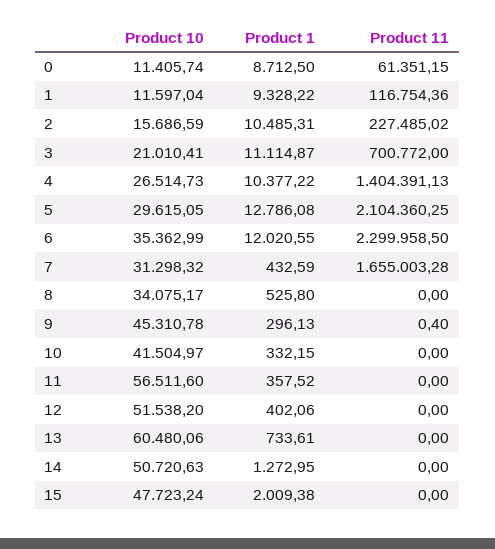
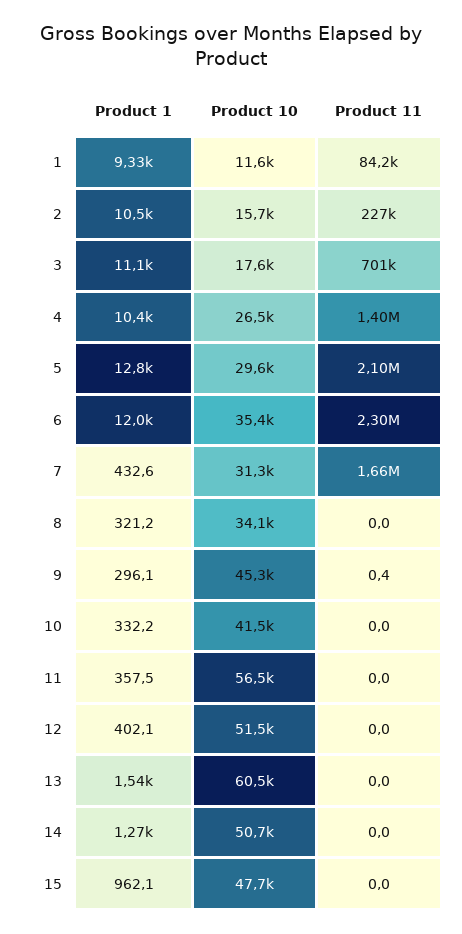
  {
    "Product 10": {
-     "0": 11405.74,
      "1": 11597.04,
      "2": 15686.59,
-     "3": 21010.41,
+     "3": 17600,
      "4": 26514.73,
      "5": 29615.05,
      "6": 35362.99,
      "7": 31298.32,
      "8": 34075.17,
      "9": 45310.78,
      "10": 41504.97,
      "11": 56511.6,
      "12": 51538.2,
      "13": 60480.06,
      "14": 50720.63,
      "15": 47723.24
    },
    "Product 1": {
-     "0": 8712.5,
      "1": 9328.22,
      "2": 10485.31,
      "3": 11114.87,
      "4": 10377.22,
      "5": 12786.08,
      "6": 12020.55,
      "7": 432.59,
-     "8": 525.8,
+     "8": 321.2,
      "9": 296.13,
      "10": 332.15,
      "11": 357.52,
      "12": 402.06,
-     "13": 733.61,
+     "13": 1540,
      "14": 1272.95,
-     "15": 2009.38
+     "15": 962.1
    },
    "Product 11": {
-     "0": 61351.15,
-     "1": 116754.36,
+     "1": 84200,
      "2": 227485.02,
      "3": 700772,
      "4": 1404391.13,
      "5": 2104360.25,
      "6": 2299958.5,
      "7": 1655003.28,
      "8": 0,
      "9": 0.4,
      "10": 0,
      "11": 0,
      "12": 0,
      "13": 0,
      "14": 0,
      "15": 0
    }
  }

